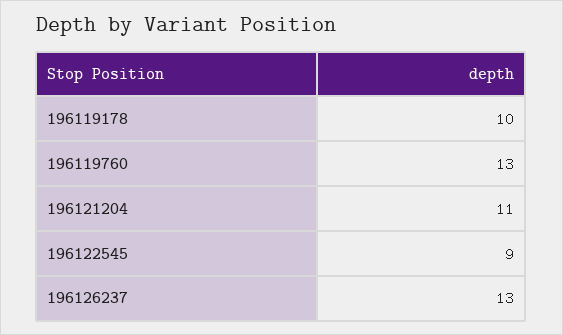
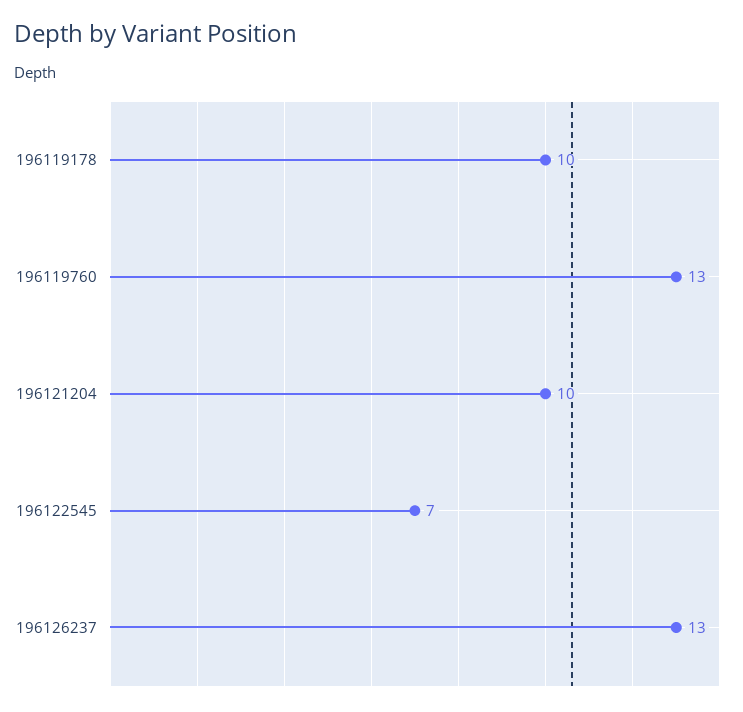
  {
    "196119178": 10,
    "196119760": 13,
-   "196121204": 11,
+   "196121204": 10,
-   "196122545": 9,
+   "196122545": 7,
    "196126237": 13
  }

